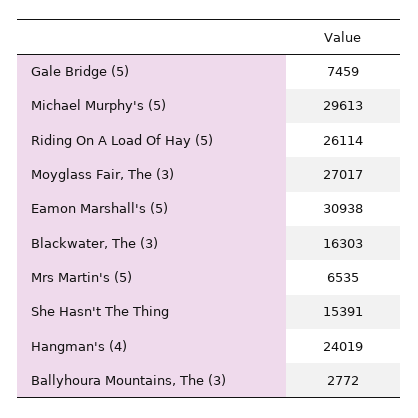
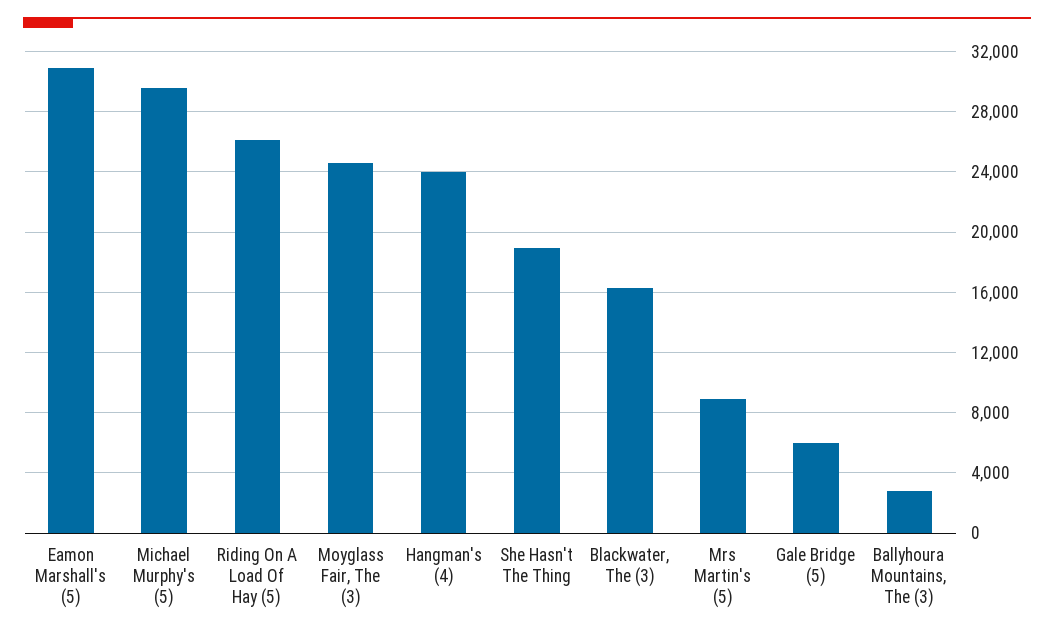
  {
-   "Gale Bridge (5)": 7459,
+   "Gale Bridge (5)": 6000,
    "Michael Murphy's (5)": 29613,
    "Riding On A Load Of Hay (5)": 26114,
-   "Moyglass Fair, The (3)": 27017,
+   "Moyglass Fair, The (3)": 24500,
    "Eamon Marshall's (5)": 30938,
    "Blackwater, The (3)": 16303,
-   "Mrs Martin's (5)": 6535,
+   "Mrs Martin's (5)": 9000,
-   "She Hasn't The Thing": 15391,
+   "She Hasn't The Thing": 19000,
    "Hangman's (4)": 24019,
    "Ballyhoura Mountains, The (3)": 2772
  }

